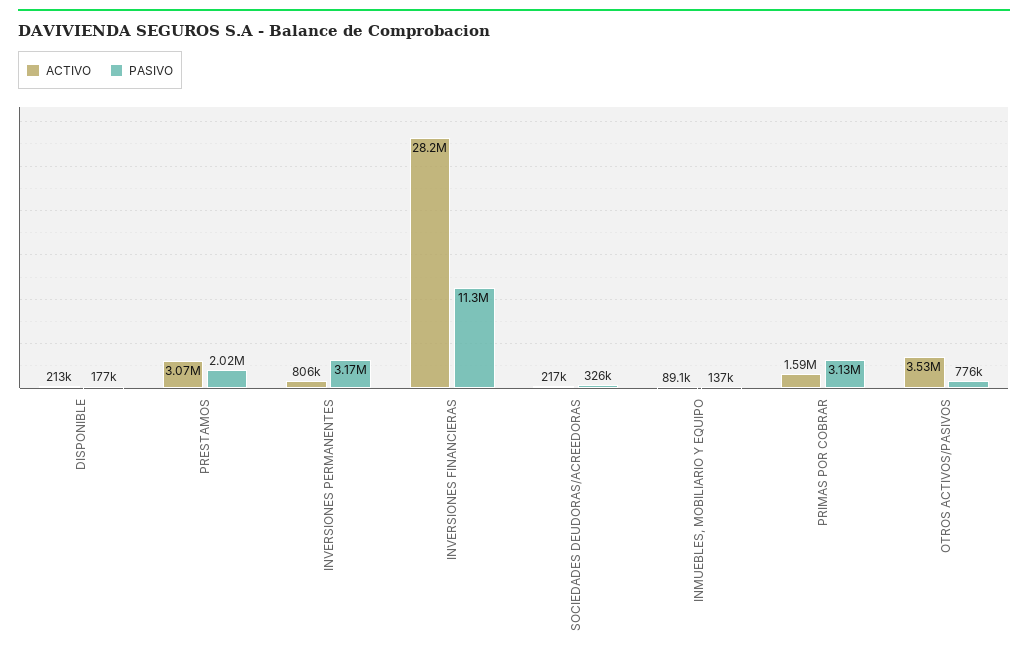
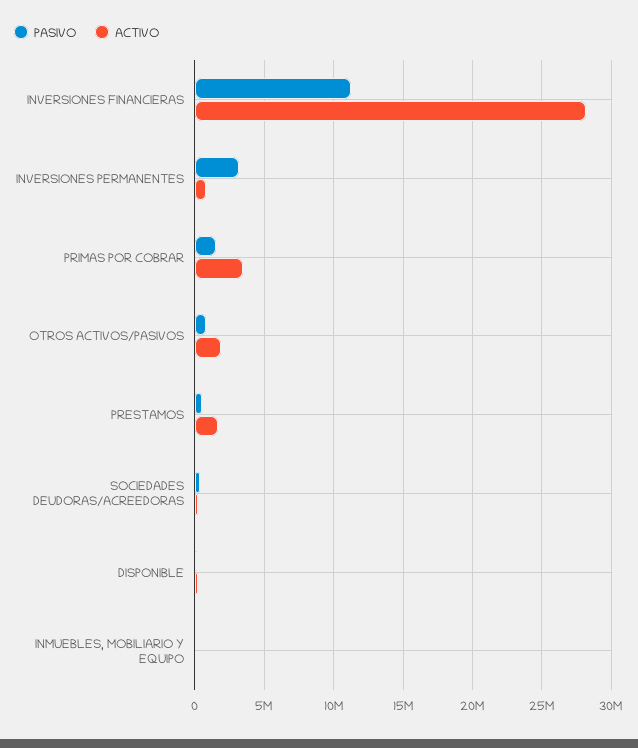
  {
    "ACTIVO": {
      "DISPONIBLE": 213000,
-     "PRESTAMOS": 3070000,
+     "PRESTAMOS": 1500000,
      "INVERSIONES PERMANENTES": 806000,
      "INVERSIONES FINANCIERAS": 28200000,
      "SOCIEDADES DEUDORAS/ACREEDORAS": 217000,
      "INMUEBLES, MOBILIARIO Y EQUIPO": 89100,
-     "PRIMAS POR COBRAR": 1590000,
+     "PRIMAS POR COBRAR": 3500000,
-     "OTROS ACTIVOS/PASIVOS": 3530000
+     "OTROS ACTIVOS/PASIVOS": 2000000
    },
    "PASIVO": {
      "DISPONIBLE": 177000,
-     "PRESTAMOS": 2020000,
+     "PRESTAMOS": 500000,
      "INVERSIONES PERMANENTES": 3170000,
      "INVERSIONES FINANCIERAS": 11300000,
      "SOCIEDADES DEUDORAS/ACREEDORAS": 326000,
      "INMUEBLES, MOBILIARIO Y EQUIPO": 137000,
-     "PRIMAS POR COBRAR": 3130000,
+     "PRIMAS POR COBRAR": 1500000,
      "OTROS ACTIVOS/PASIVOS": 776000
    }
  }

